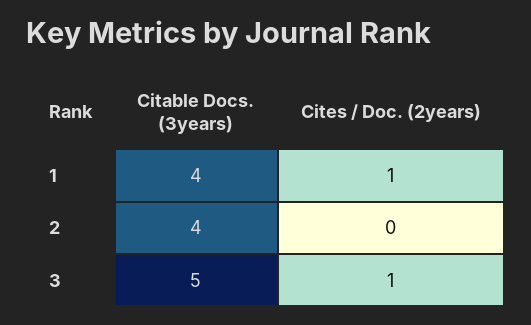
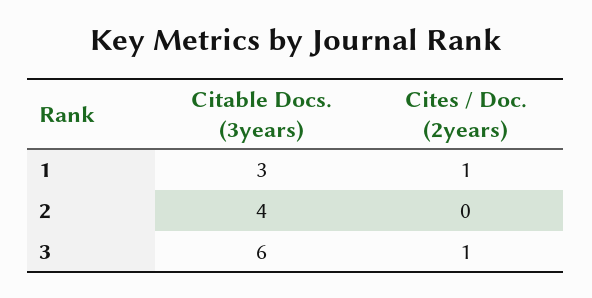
  {
    "Citable Docs. (3years)": {
-     "1": 4,
+     "1": 3,
      "2": 4,
-     "3": 5
+     "3": 6
    },
    "Cites / Doc. (2years)": {
      "1": 1,
      "2": 0,
      "3": 1
    }
  }

